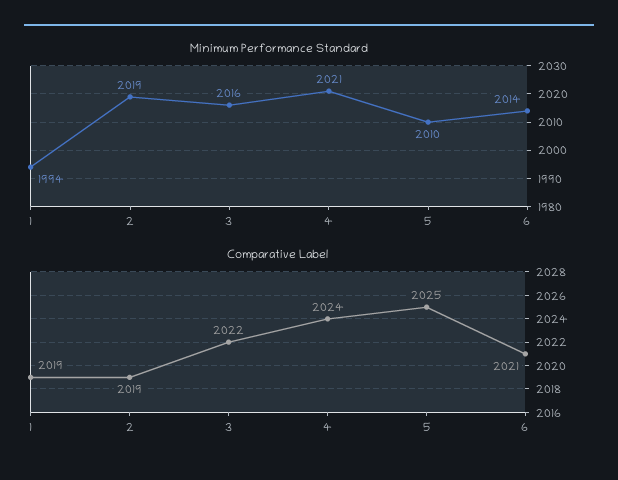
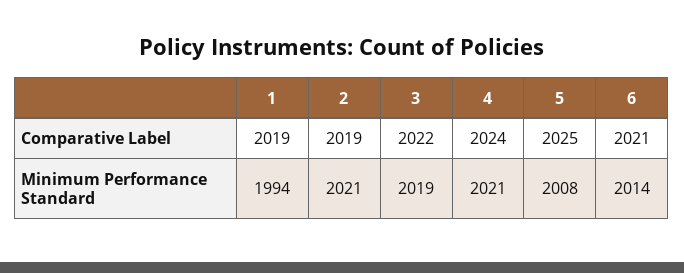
  {
    "Minimum Performance Standard": {
      "1": 1994,
-     "2": 2019,
+     "2": 2021,
-     "3": 2016,
+     "3": 2019,
      "4": 2021,
-     "5": 2010,
+     "5": 2008,
      "6": 2014
    },
    "Comparative Label": {
      "1": 2019,
      "2": 2019,
      "3": 2022,
      "4": 2024,
      "5": 2025,
      "6": 2021
    }
  }

